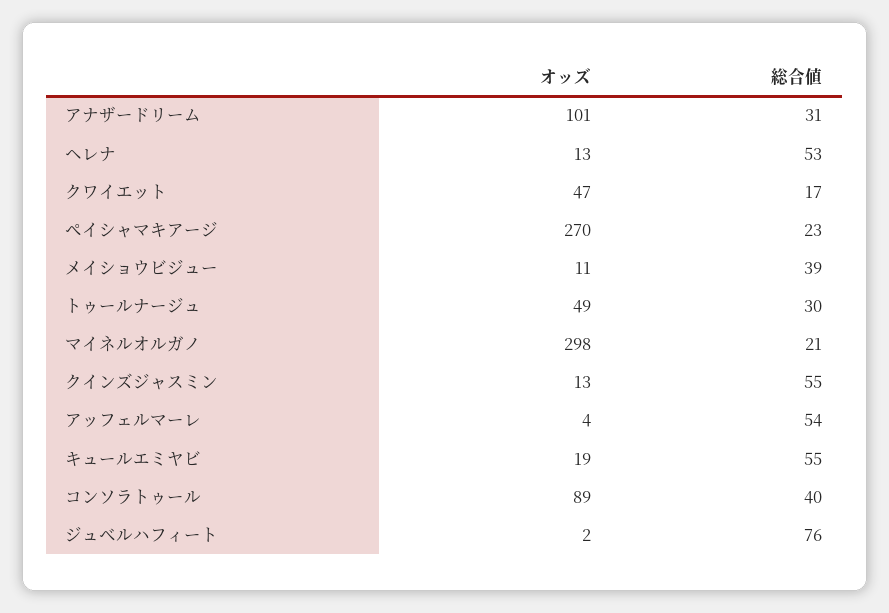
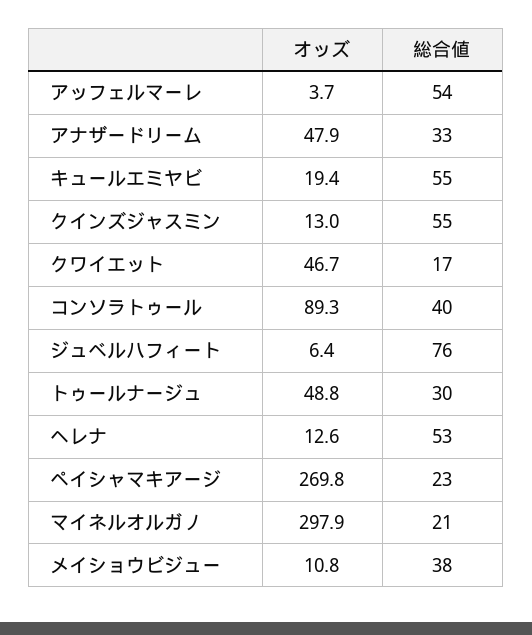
  {
    "オッズ": {
-     "アナザードリーム": 101,
+     "アナザードリーム": 47.9,
      "ヘレナ": 12.6,
      "クワイエット": 46.7,
      "ペイシャマキアージ": 269.8,
      "メイショウビジュー": 10.8,
      "トゥールナージュ": 48.8,
      "マイネルオルガノ": 297.9,
      "クインズジャスミン": 13,
      "アッフェルマーレ": 3.7,
      "キュールエミヤビ": 19.4,
      "コンソラトゥール": 89.3,
-     "ジュベルハフィート": 2
+     "ジュベルハフィート": 6.4
    },
    "総合値": {
-     "アナザードリーム": 31,
+     "アナザードリーム": 33,
      "ヘレナ": 53,
      "クワイエット": 17,
      "ペイシャマキアージ": 23,
-     "メイショウビジュー": 39,
+     "メイショウビジュー": 38,
      "トゥールナージュ": 30,
      "マイネルオルガノ": 21,
      "クインズジャスミン": 55,
      "アッフェルマーレ": 54,
      "キュールエミヤビ": 55,
      "コンソラトゥール": 40,
      "ジュベルハフィート": 76
    }
  }

